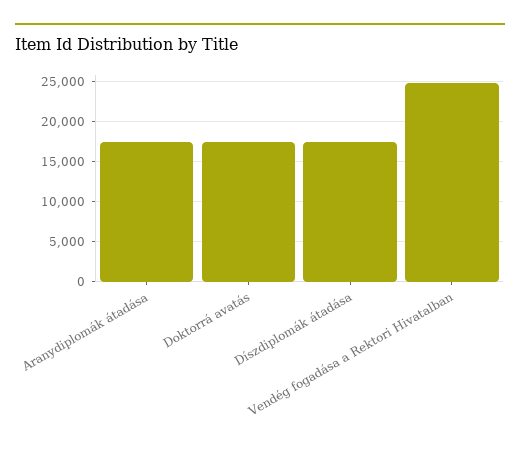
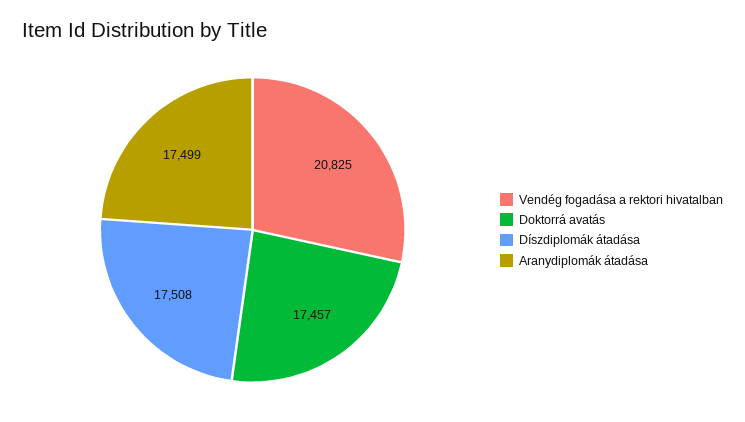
  {
    "Aranydiplomák átadása": 17499,
    "Doktorrá avatás": 17457,
    "Díszdiplomák átadása": 17508,
-   "Vendég fogadása a Rektori Hivatalban": 25000
+   "Vendég fogadása a Rektori Hivatalban": 20825
  }

